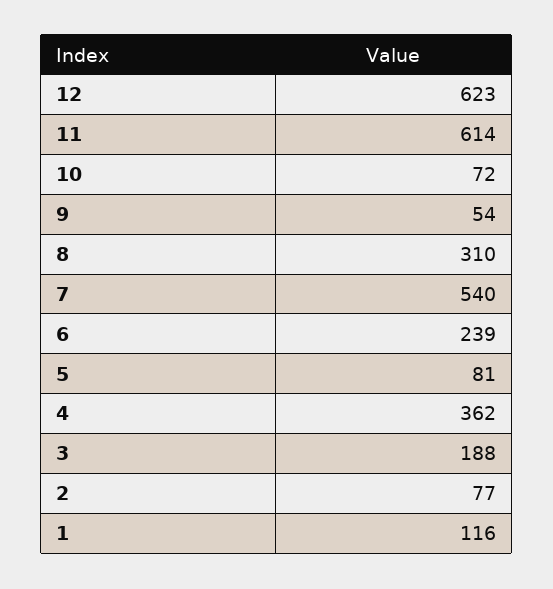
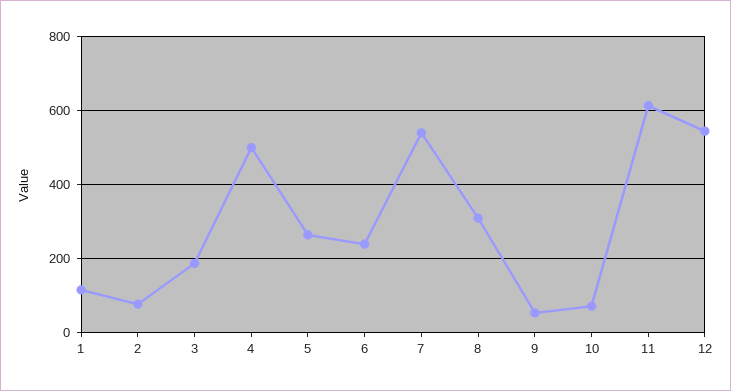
  {
-   "12": 623,
+   "12": 540,
    "11": 614,
    "10": 72,
    "9": 54,
    "8": 310,
    "7": 540,
    "6": 239,
-   "5": 81,
+   "5": 260,
-   "4": 362,
+   "4": 500,
    "3": 188,
    "2": 77,
    "1": 116
  }

